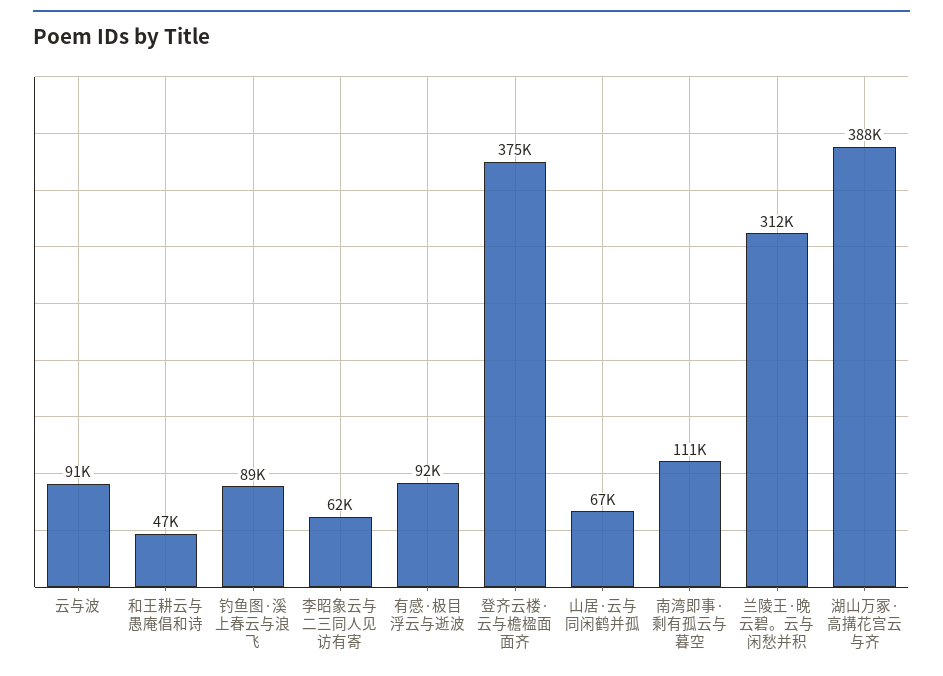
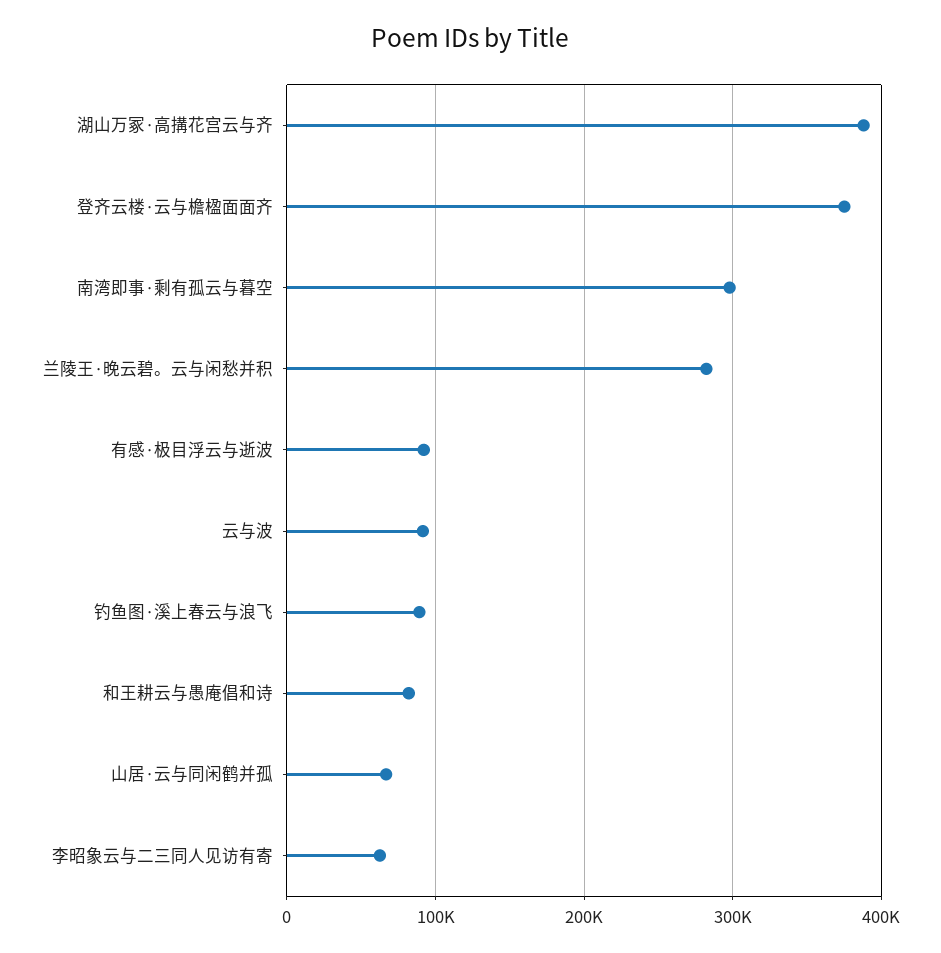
  {
    "云与波": 91000,
-   "和王耕云与愚庵倡和诗": 47000,
+   "和王耕云与愚庵倡和诗": 80000,
    "钓鱼图·溪上春云与浪飞": 89000,
    "李昭象云与二三同人见访有寄": 62000,
    "有感·极目浮云与逝波": 92000,
    "登齐云楼·云与檐楹面面齐": 375000,
    "山居·云与同闲鹤并孤": 67000,
-   "南湾即事·剩有孤云与暮空": 111000,
+   "南湾即事·剩有孤云与暮空": 300000,
-   "兰陵王·晚云碧。云与闲愁并积": 312000,
+   "兰陵王·晚云碧。云与闲愁并积": 280000,
    "湖山万冢·高搆花宫云与齐": 388000
  }

